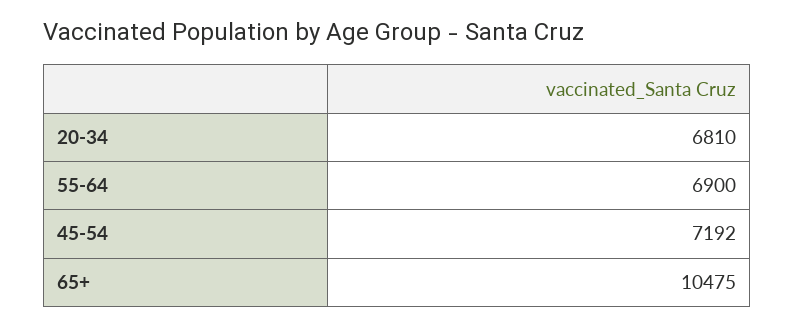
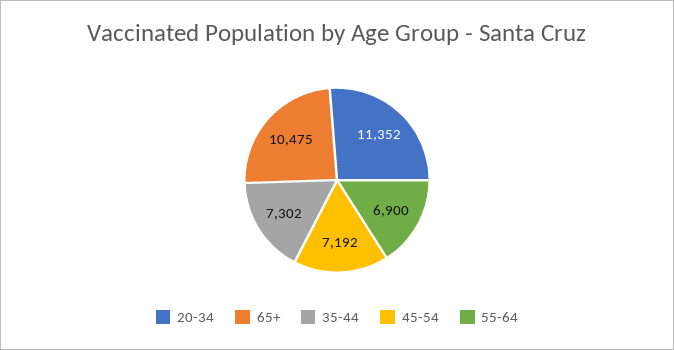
  {
-   "20-34": 6810,
+   "20-34": 11352,
    "55-64": 6900,
    "45-54": 7192,
-   "65+": 10475
+   "65+": 10475,
+   "35-44": 7302
  }

